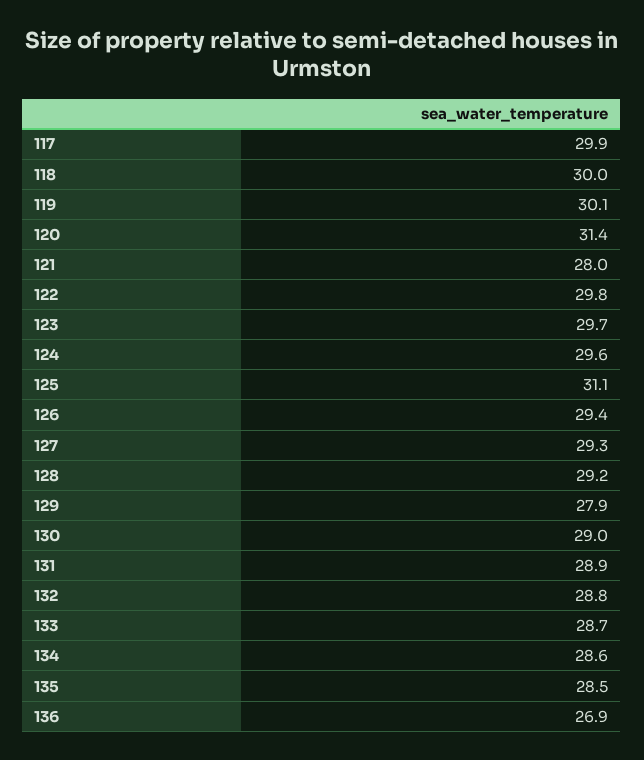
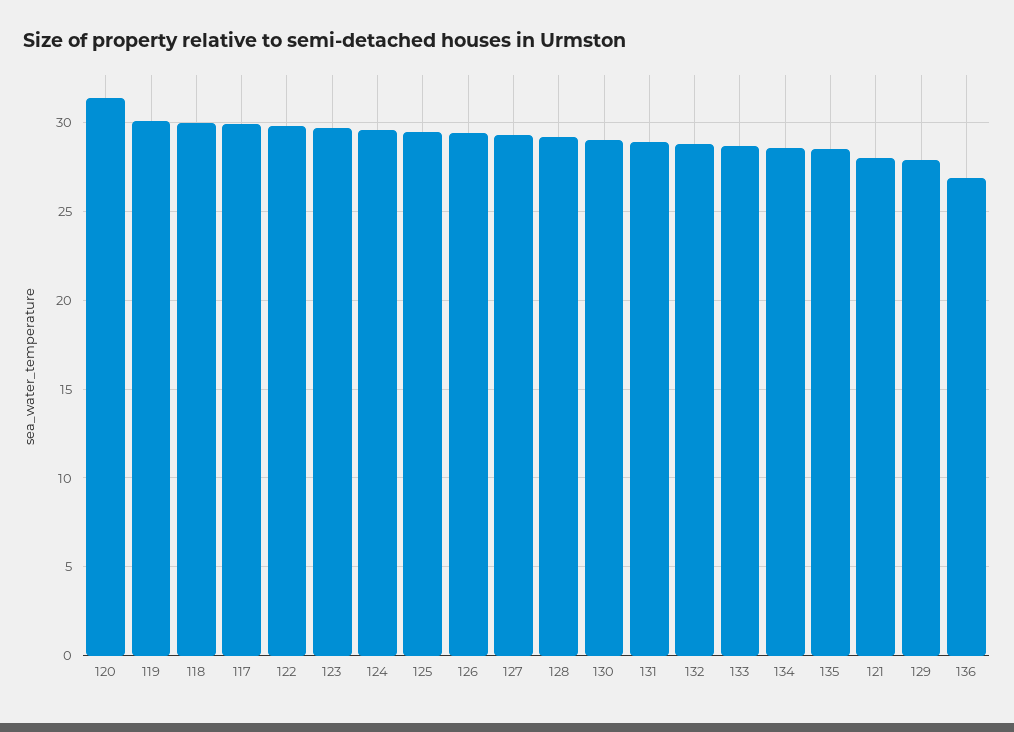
  {
    "117": 29.9,
    "118": 30,
    "119": 30.1,
    "120": 31.4,
    "121": 28,
    "122": 29.8,
    "123": 29.7,
    "124": 29.6,
-   "125": 31.1,
+   "125": 29.5,
    "126": 29.4,
    "127": 29.3,
    "128": 29.2,
    "129": 27.9,
    "130": 29,
    "131": 28.9,
    "132": 28.8,
    "133": 28.7,
    "134": 28.6,
    "135": 28.5,
    "136": 26.9
  }

